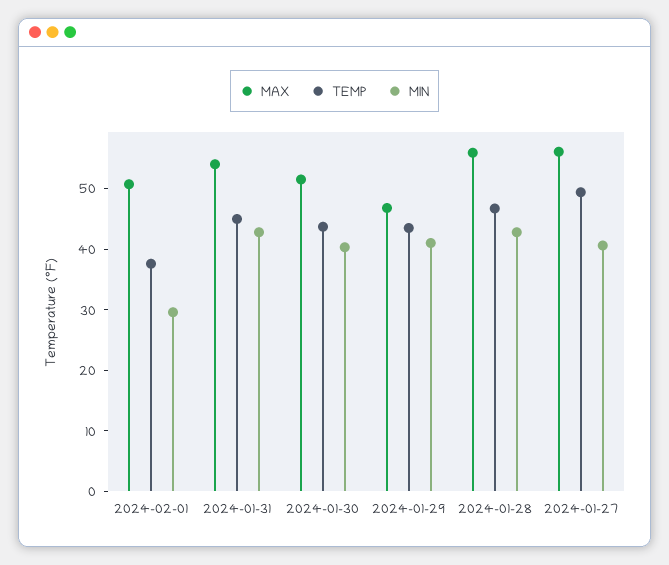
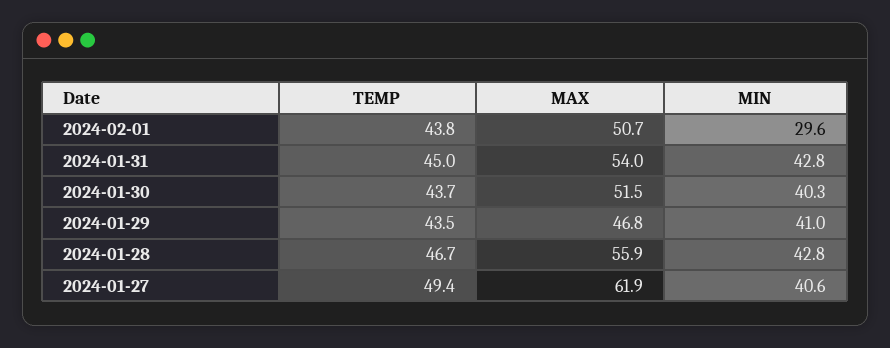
  {
    "MAX": {
      "2024-02-01": 50.7,
      "2024-01-31": 54,
      "2024-01-30": 51.5,
      "2024-01-29": 46.8,
      "2024-01-28": 55.9,
-     "2024-01-27": 56
+     "2024-01-27": 61.9
    },
    "TEMP": {
-     "2024-02-01": 38,
+     "2024-02-01": 43.8,
      "2024-01-31": 45,
      "2024-01-30": 43.7,
      "2024-01-29": 43.5,
      "2024-01-28": 46.7,
      "2024-01-27": 49.4
    },
    "MIN": {
      "2024-02-01": 29.6,
      "2024-01-31": 42.8,
      "2024-01-30": 40.3,
      "2024-01-29": 41,
      "2024-01-28": 42.8,
      "2024-01-27": 40.6
    }
  }

